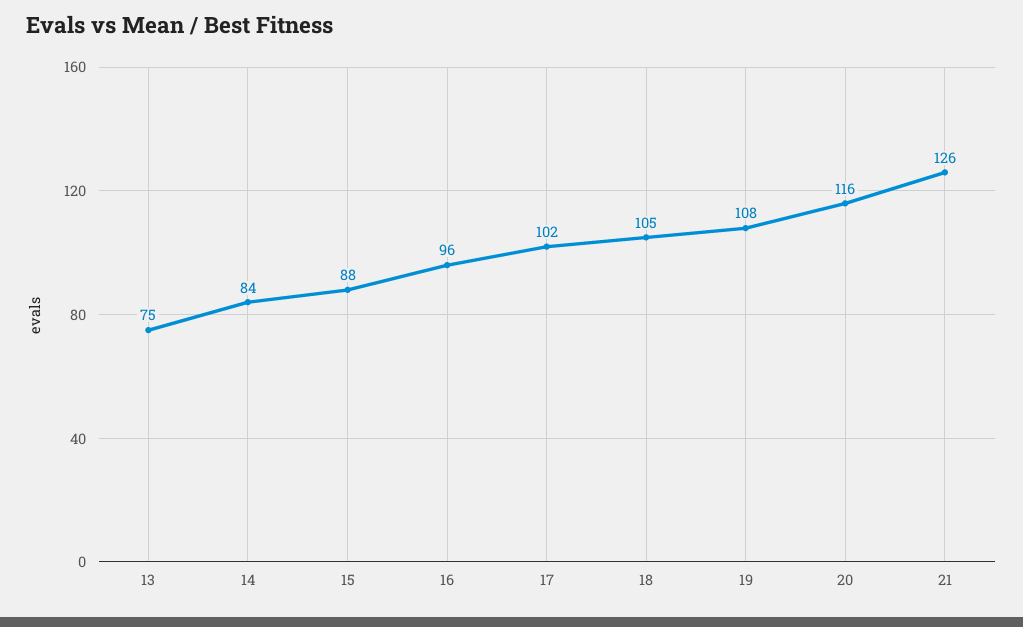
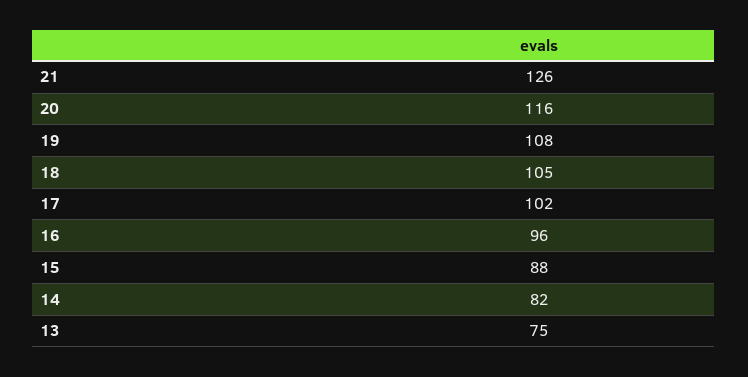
  {
    "13": 75,
-   "14": 84,
+   "14": 82,
    "15": 88,
    "16": 96,
    "17": 102,
    "18": 105,
    "19": 108,
    "20": 116,
    "21": 126
  }

